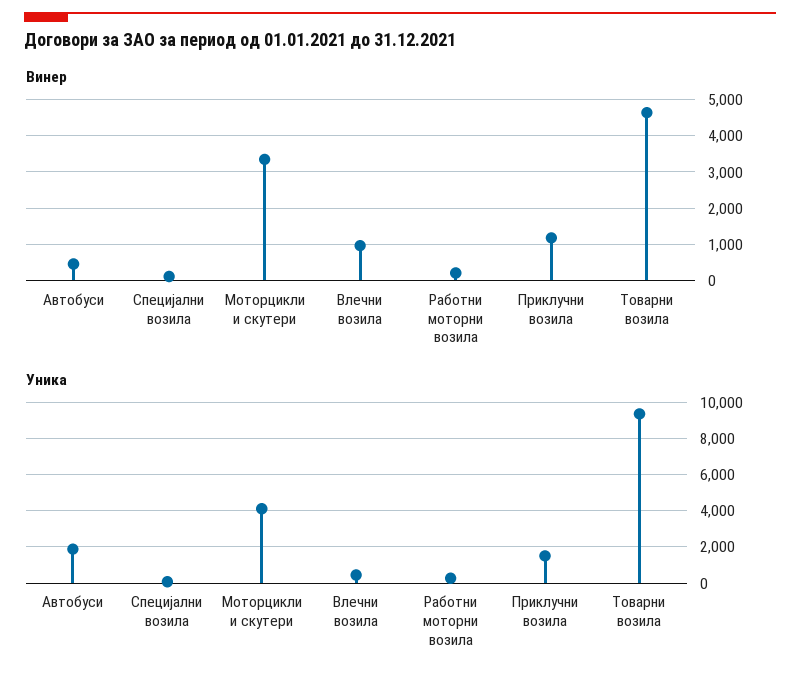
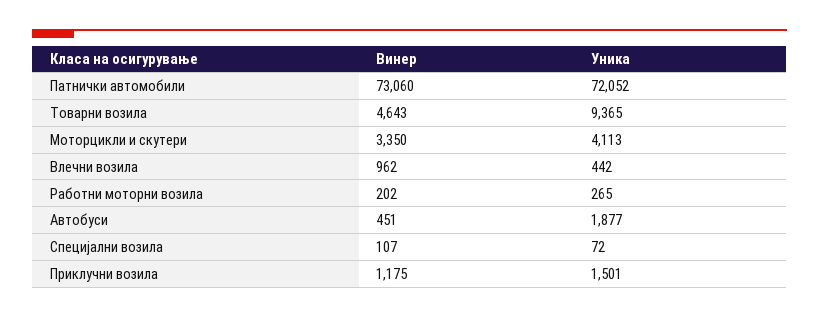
  {
    "Винер": {
      "Автобуси": 451,
      "Специјални возила": 107,
      "Моторцикли и скутери": 3350,
      "Влечни возила": 962,
      "Работни моторни возила": 202,
      "Приклучни возила": 1175,
-     "Товарни возила": 4643
+     "Товарни возила": 4643,
+     "Патнички автомобили": 73060
    },
    "Уника": {
      "Автобуси": 1877,
      "Специјални возила": 72,
      "Моторцикли и скутери": 4113,
      "Влечни возила": 442,
      "Работни моторни возила": 265,
      "Приклучни возила": 1501,
-     "Товарни возила": 9365
+     "Товарни возила": 9365,
+     "Патнички автомобили": 72052
    }
  }

